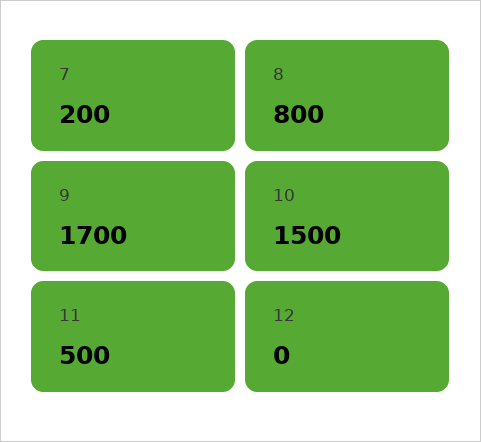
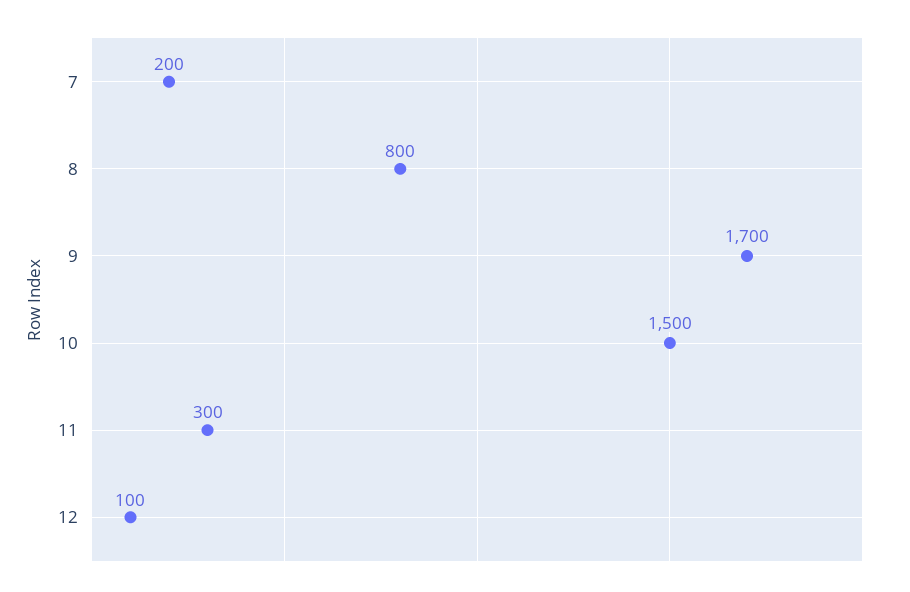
  {
    "7": 200,
    "8": 800,
    "9": 1700,
    "10": 1500,
-   "11": 500,
+   "11": 300,
-   "12": 0
+   "12": 100
  }

